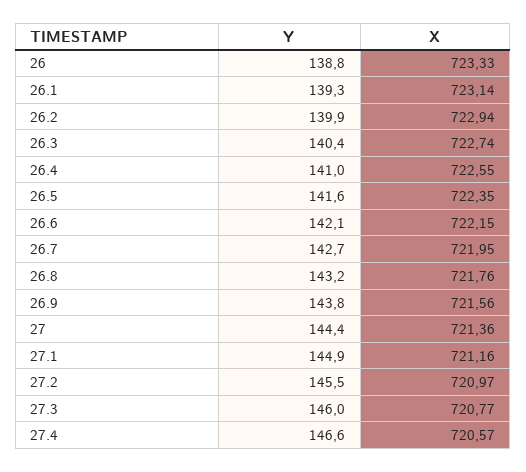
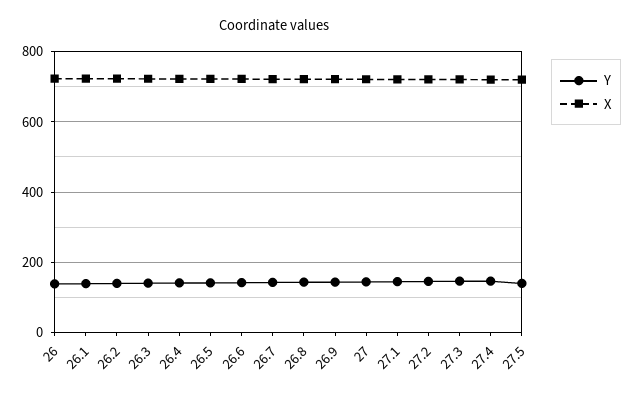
  {
    "Y": {
      "26": 138.8,
      "26.1": 139.3,
      "26.2": 139.9,
      "26.3": 140.4,
      "26.4": 141,
      "26.5": 141.6,
      "26.6": 142.1,
      "26.7": 142.7,
      "26.8": 143.2,
      "26.9": 143.8,
      "27": 144.4,
      "27.1": 144.9,
      "27.2": 145.5,
      "27.3": 146,
-     "27.4": 146.6
+     "27.4": 146.6,
+     "27.5": 140
    },
    "X": {
      "26": 723.33,
      "26.1": 723.14,
      "26.2": 722.94,
      "26.3": 722.74,
      "26.4": 722.55,
      "26.5": 722.35,
      "26.6": 722.15,
      "26.7": 721.95,
      "26.8": 721.76,
      "26.9": 721.56,
      "27": 721.36,
      "27.1": 721.16,
      "27.2": 720.97,
      "27.3": 720.77,
-     "27.4": 720.57
+     "27.4": 720.57,
+     "27.5": 720
    }
  }

